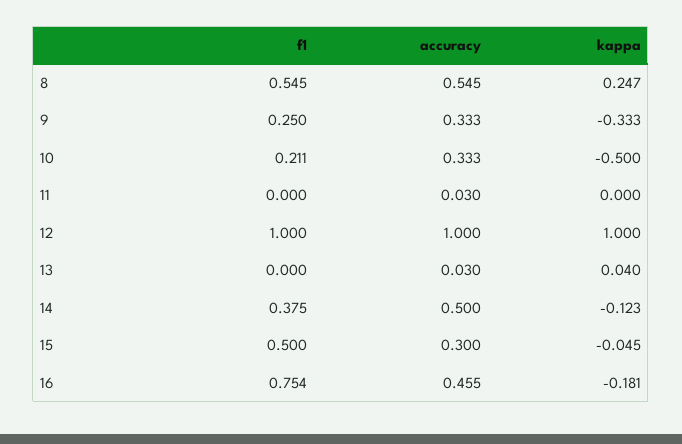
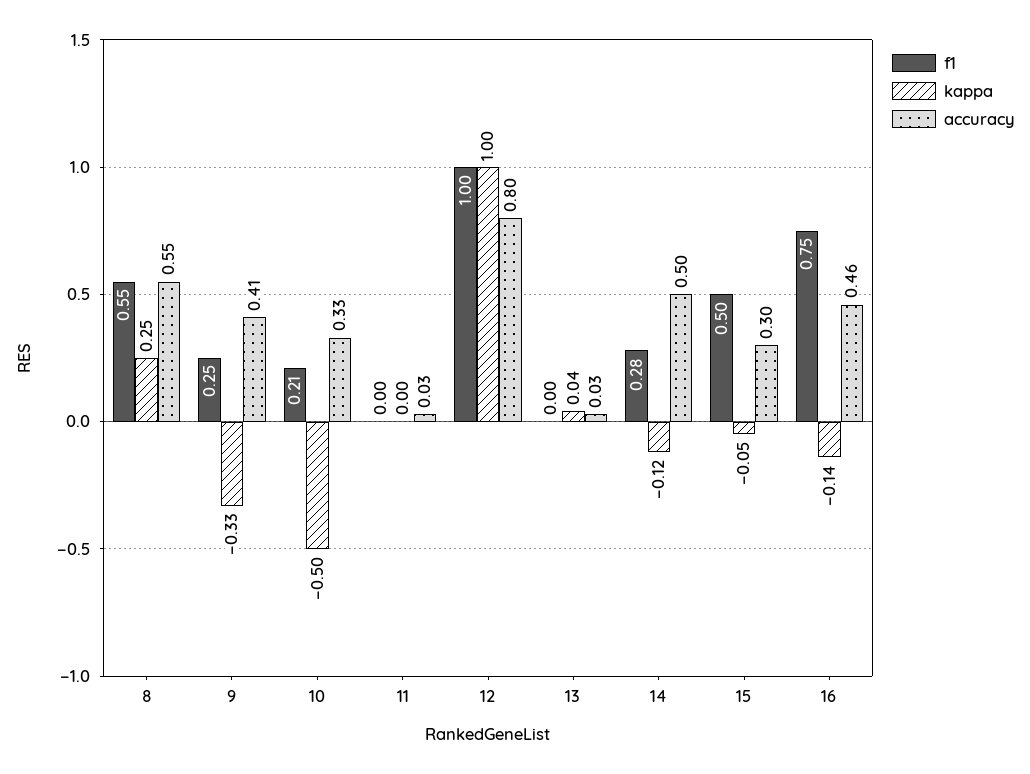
  {
    "f1": {
      "8": 0.545,
      "9": 0.25,
      "10": 0.211,
      "11": 0,
      "12": 1,
      "13": 0,
-     "14": 0.375,
+     "14": 0.28,
      "15": 0.5,
      "16": 0.754
    },
    "accuracy": {
      "8": 0.545,
-     "9": 0.333,
+     "9": 0.41,
      "10": 0.333,
      "11": 0.03,
-     "12": 1,
+     "12": 0.8,
      "13": 0.03,
      "14": 0.5,
      "15": 0.3,
      "16": 0.455
    },
    "kappa": {
      "8": 0.247,
      "9": -0.333,
      "10": -0.5,
      "11": 0,
      "12": 1,
      "13": 0.04,
      "14": -0.123,
      "15": -0.045,
-     "16": -0.181
+     "16": -0.14
    }
  }

